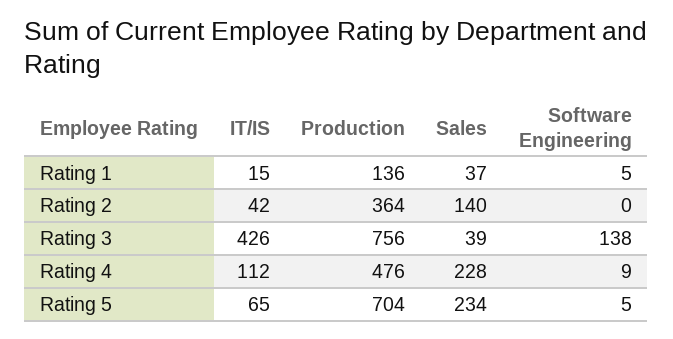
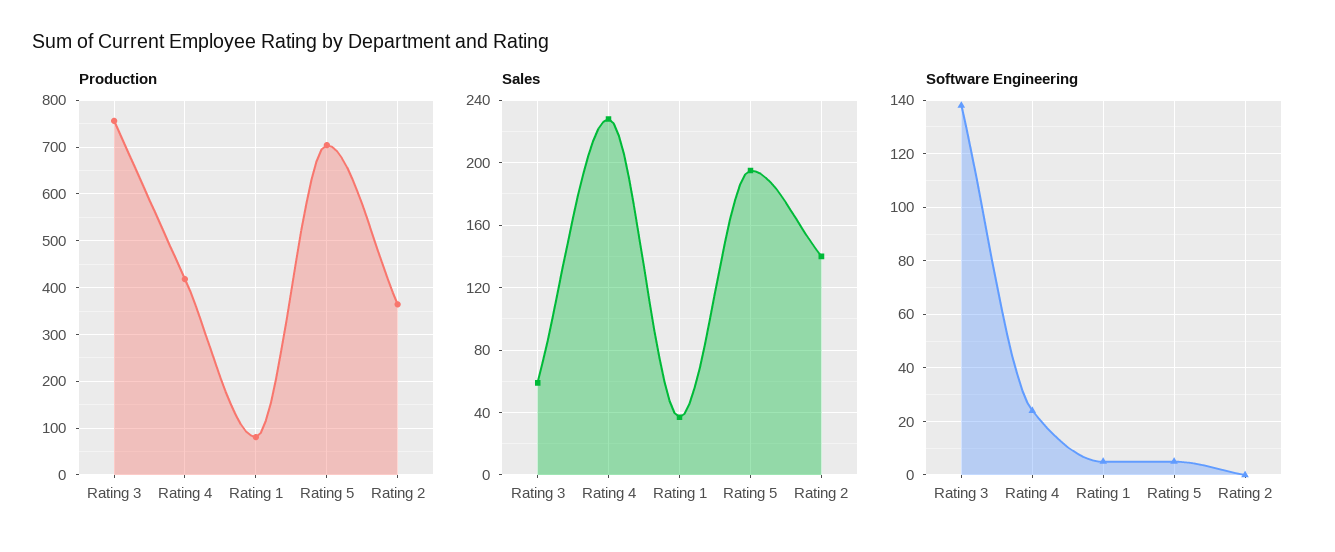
  {
-   "IT/IS": {
-     "Rating 1": 15,
-     "Rating 2": 42,
-     "Rating 3": 426,
-     "Rating 4": 112,
-     "Rating 5": 65
-   },
    "Production": {
-     "Rating 1": 136,
+     "Rating 1": 80,
      "Rating 2": 364,
      "Rating 3": 756,
-     "Rating 4": 476,
+     "Rating 4": 420,
      "Rating 5": 704
    },
    "Sales": {
      "Rating 1": 37,
      "Rating 2": 140,
-     "Rating 3": 39,
+     "Rating 3": 60,
      "Rating 4": 228,
-     "Rating 5": 234
+     "Rating 5": 195
    },
    "Software Engineering": {
      "Rating 1": 5,
      "Rating 2": 0,
      "Rating 3": 138,
-     "Rating 4": 9,
+     "Rating 4": 25,
      "Rating 5": 5
    }
  }

